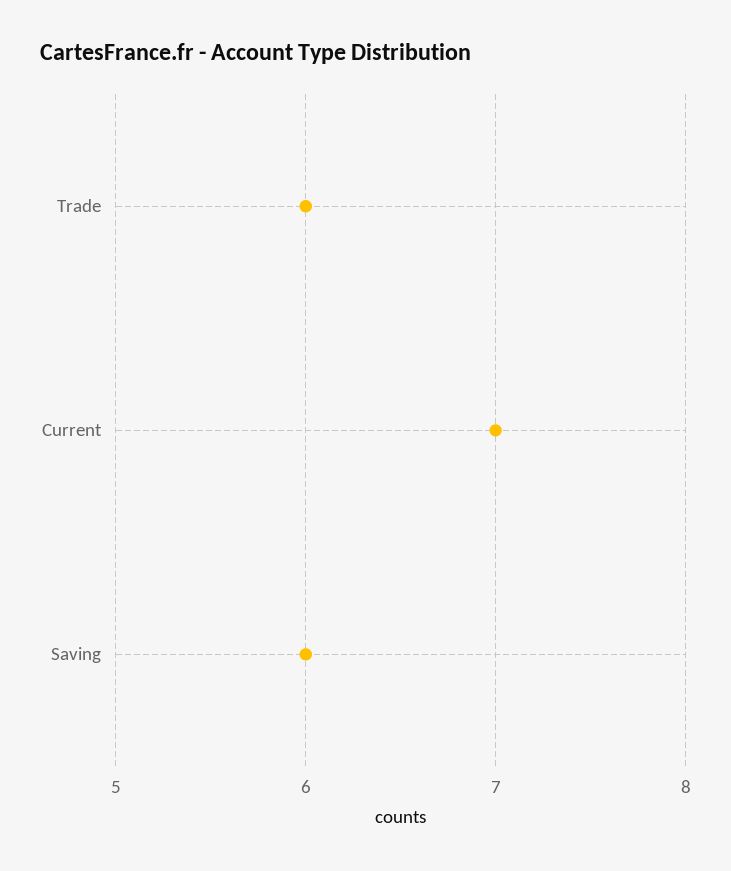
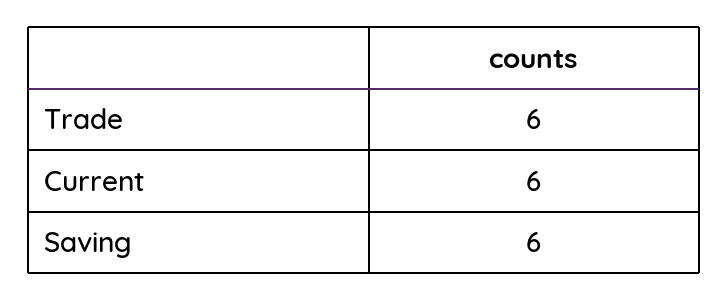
  {
    "Trade": 6,
-   "Current": 7,
+   "Current": 6,
    "Saving": 6
  }

